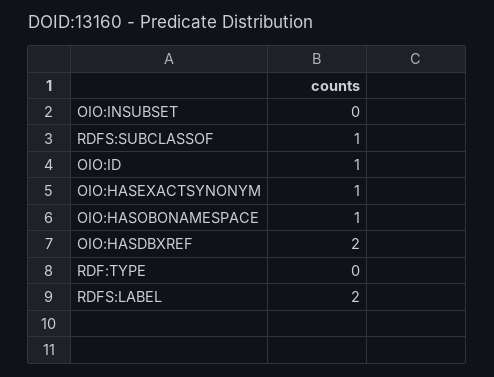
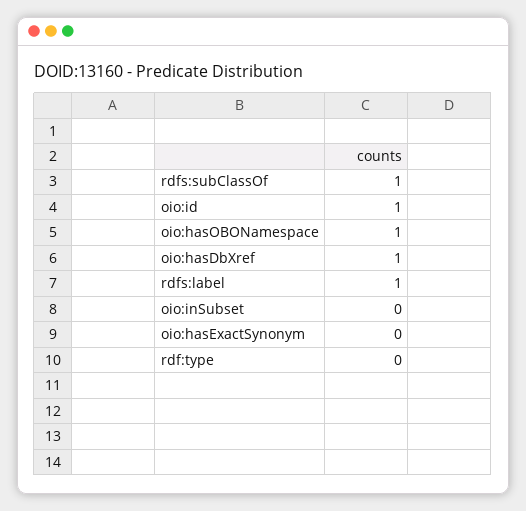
  {
    "OIO:INSUBSET": 0,
    "RDFS:SUBCLASSOF": 1,
    "OIO:ID": 1,
-   "OIO:HASEXACTSYNONYM": 1,
+   "OIO:HASEXACTSYNONYM": 0,
    "OIO:HASOBONAMESPACE": 1,
-   "OIO:HASDBXREF": 2,
+   "OIO:HASDBXREF": 1,
    "RDF:TYPE": 0,
-   "RDFS:LABEL": 2
+   "RDFS:LABEL": 1
  }

